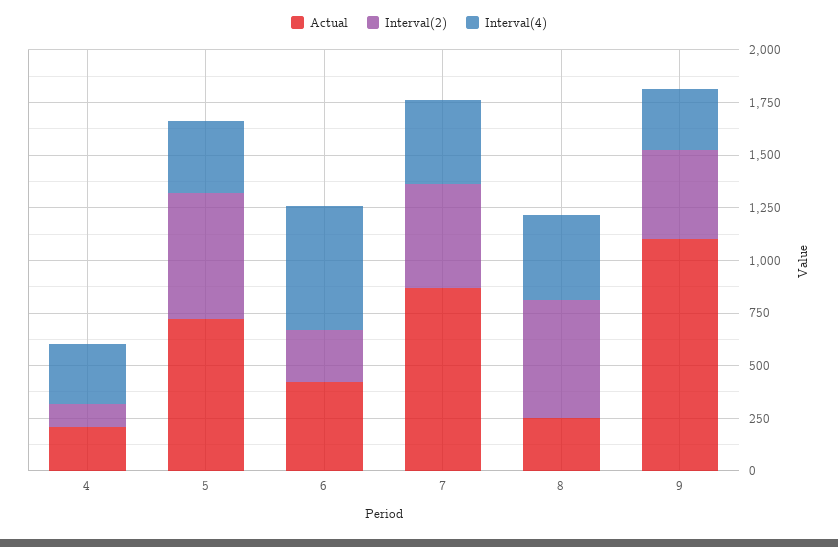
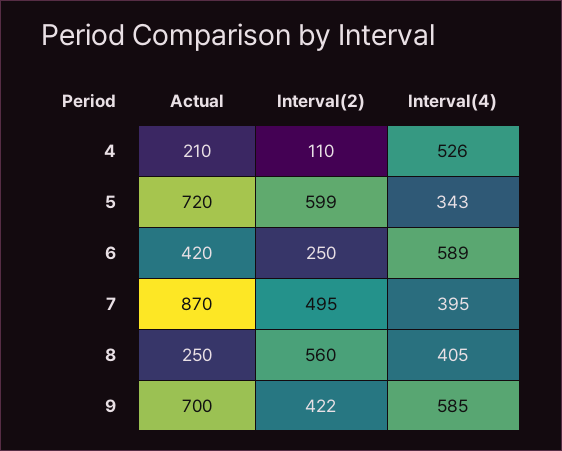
  {
    "Actual": {
      "4": 210,
      "5": 720,
      "6": 420,
      "7": 870,
      "8": 250,
-     "9": 1100
+     "9": 700
    },
    "Interval(2)": {
      "4": 110,
      "5": 599,
      "6": 250,
      "7": 495,
      "8": 560,
      "9": 422
    },
    "Interval(4)": {
-     "4": 300,
+     "4": 526,
      "5": 343,
      "6": 589,
      "7": 395,
      "8": 405,
-     "9": 300
+     "9": 585
    }
  }

